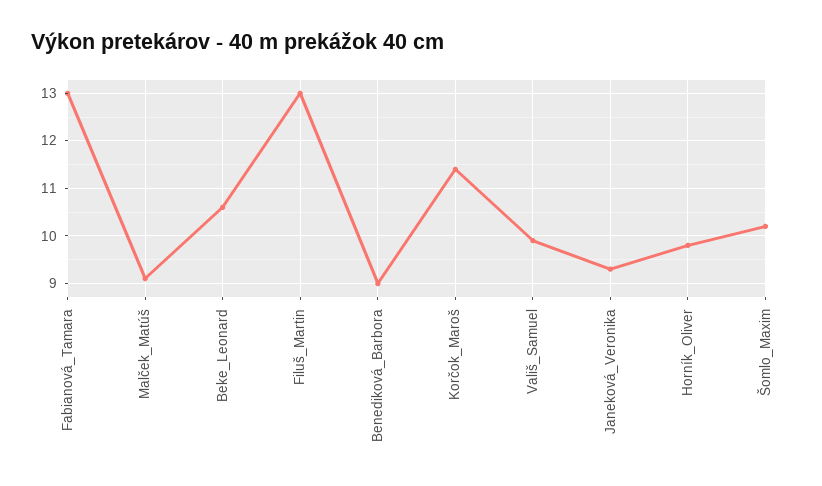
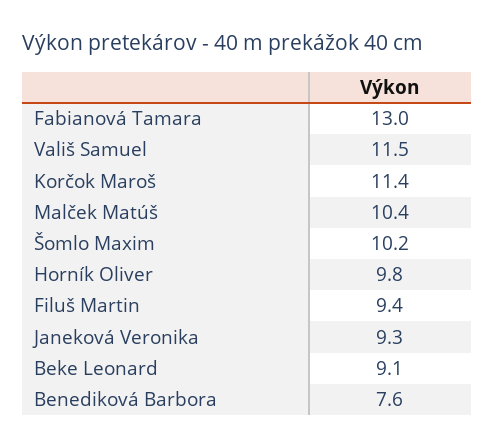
  {
    "Fabianová_Tamara": 13,
-   "Malček_Matúš": 9,
+   "Malček_Matúš": 10.4,
-   "Beke_Leonard": 10.5,
+   "Beke_Leonard": 9.1,
-   "Filuš_Martin": 13,
+   "Filuš_Martin": 9.4,
-   "Benediková_Barbora": 9,
+   "Benediková_Barbora": 7.6,
    "Korčok_Maroš": 11.4,
-   "Vališ_Samuel": 10,
+   "Vališ_Samuel": 11.5,
    "Janeková_Veronika": 9.3,
    "Horník_Oliver": 9.8,
    "Šomlo_Maxim": 10.2
  }

